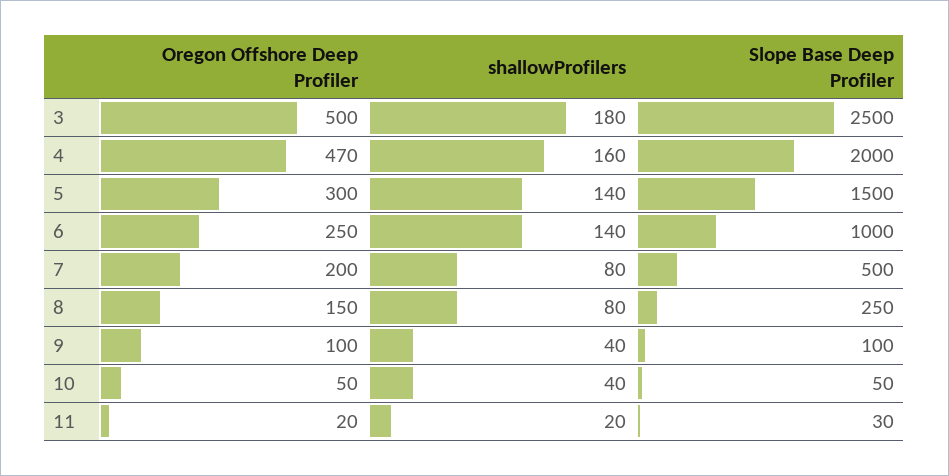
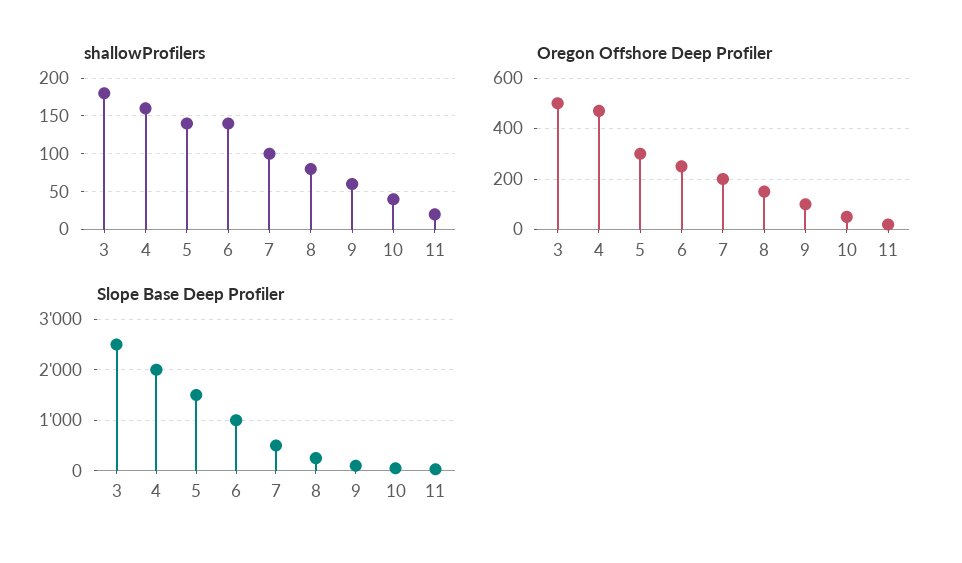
  {
    "Oregon Offshore Deep Profiler": {
      "3": 500,
      "4": 470,
      "5": 300,
      "6": 250,
      "7": 200,
      "8": 150,
      "9": 100,
      "10": 50,
      "11": 20
    },
    "shallowProfilers": {
      "3": 180,
      "4": 160,
      "5": 140,
      "6": 140,
-     "7": 80,
+     "7": 100,
      "8": 80,
-     "9": 40,
+     "9": 60,
      "10": 40,
      "11": 20
    },
    "Slope Base Deep Profiler": {
      "3": 2500,
      "4": 2000,
      "5": 1500,
      "6": 1000,
      "7": 500,
      "8": 250,
      "9": 100,
      "10": 50,
      "11": 30
    }
  }

